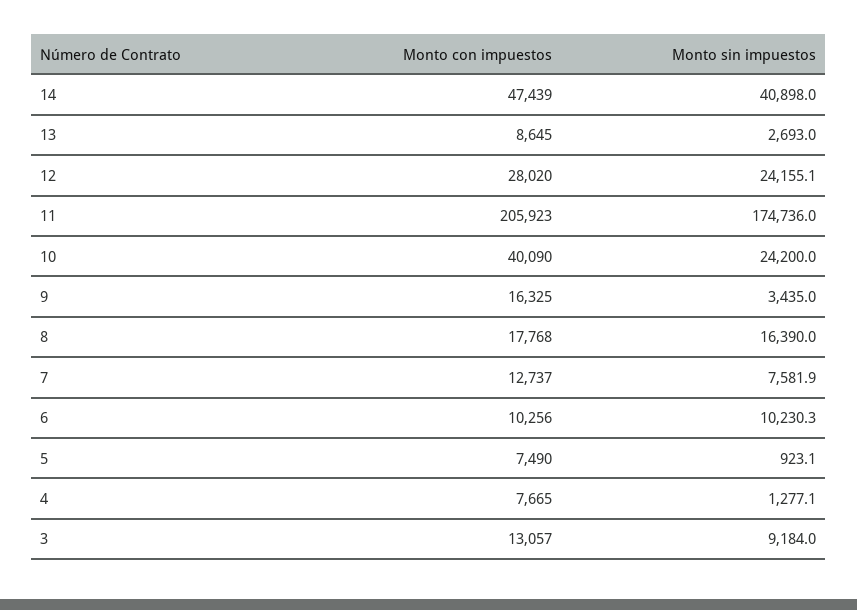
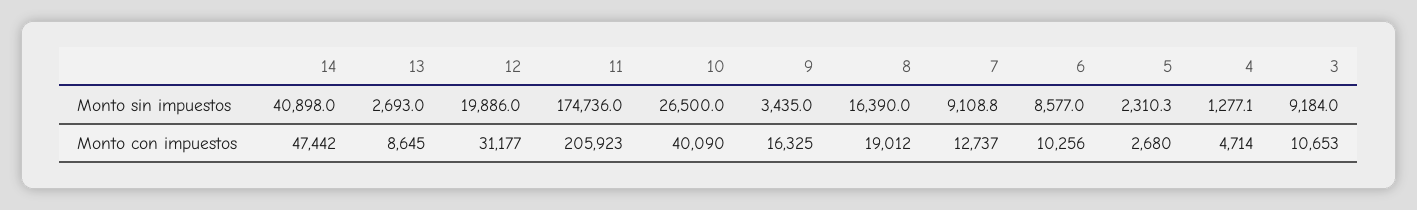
  {
    "Monto con impuestos": {
-     "14": 47439,
+     "14": 47442,
      "13": 8645,
-     "12": 28020,
+     "12": 31177,
      "11": 205923,
      "10": 40090,
      "9": 16325,
-     "8": 17768,
+     "8": 19012,
      "7": 12737,
      "6": 10256,
-     "5": 7490,
+     "5": 2680,
-     "4": 7665,
+     "4": 4714,
-     "3": 13057
+     "3": 10653
    },
    "Monto sin impuestos": {
      "14": 40898,
      "13": 2693,
-     "12": 24155.1,
+     "12": 19886,
      "11": 174736,
-     "10": 24200,
+     "10": 26500,
      "9": 3435,
      "8": 16390,
-     "7": 7581.9,
+     "7": 9108.8,
-     "6": 10230.3,
+     "6": 8577,
-     "5": 923.1,
+     "5": 2310.3,
      "4": 1277.1,
      "3": 9184
    }
  }

